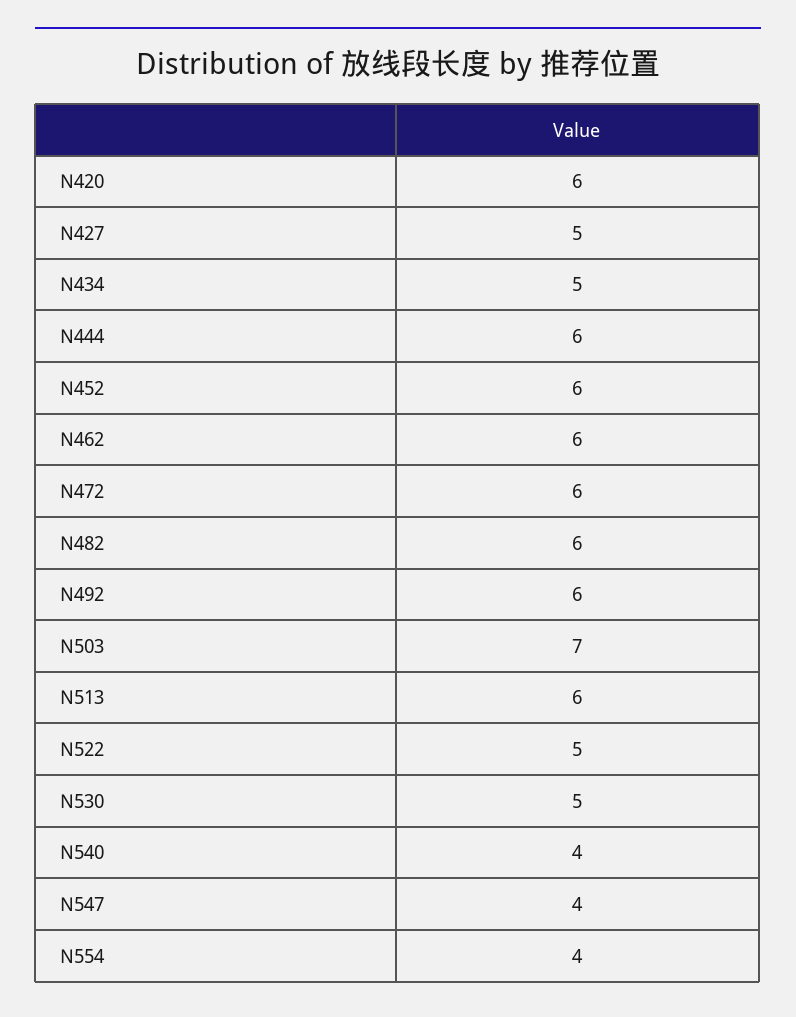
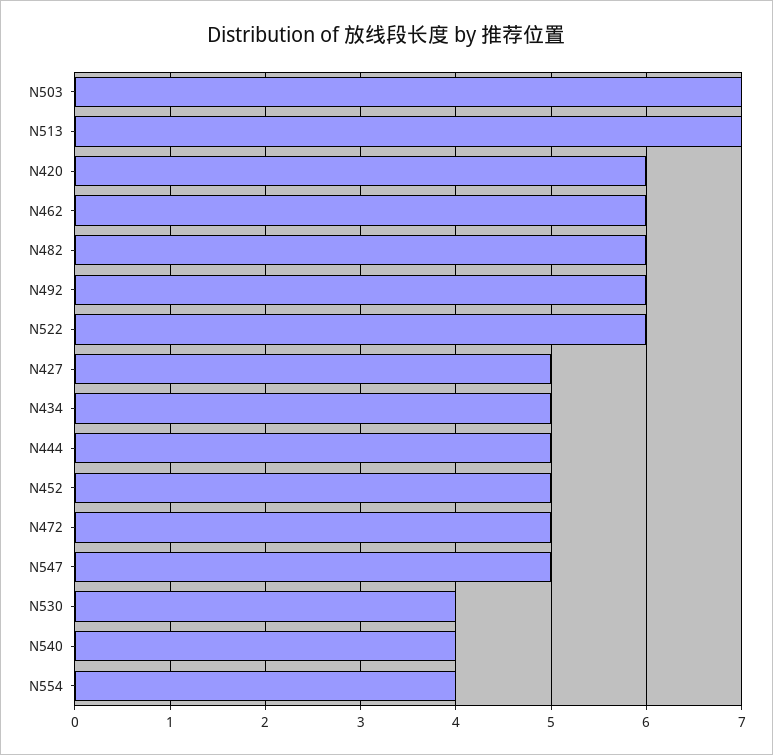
  {
    "N420": 6,
    "N427": 5,
    "N434": 5,
-   "N444": 6,
+   "N444": 5,
-   "N452": 6,
+   "N452": 5,
    "N462": 6,
-   "N472": 6,
+   "N472": 5,
    "N482": 6,
    "N492": 6,
    "N503": 7,
-   "N513": 6,
+   "N513": 7,
-   "N522": 5,
+   "N522": 6,
-   "N530": 5,
+   "N530": 4,
    "N540": 4,
-   "N547": 4,
+   "N547": 5,
    "N554": 4
  }

